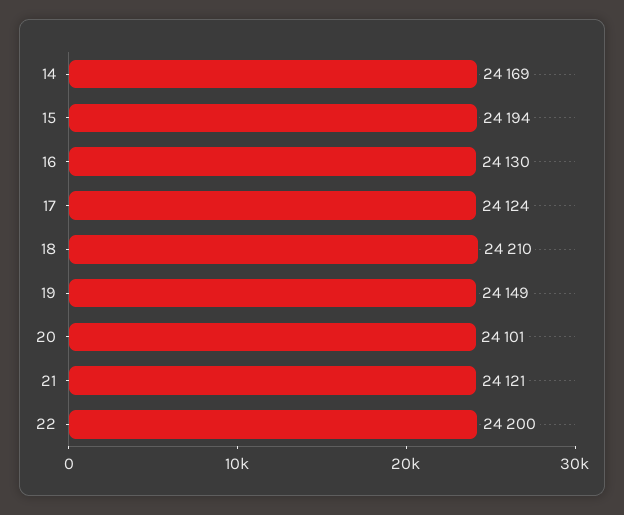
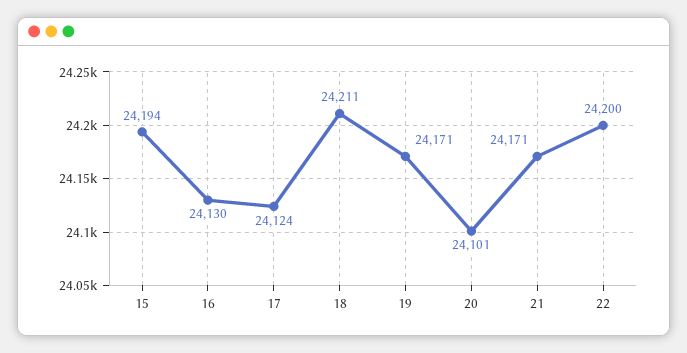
  {
-   "14": 24169,
    "15": 24194,
    "16": 24130,
    "17": 24124,
-   "18": 24210,
+   "18": 24211,
-   "19": 24149,
+   "19": 24171,
    "20": 24101,
-   "21": 24121,
+   "21": 24171,
    "22": 24200
  }

